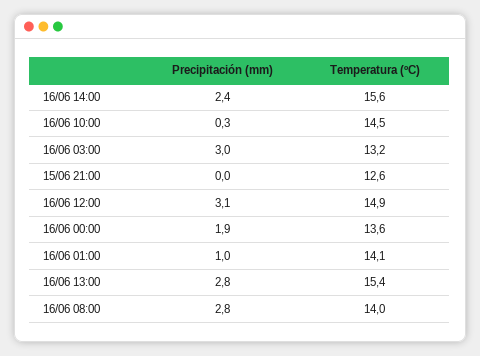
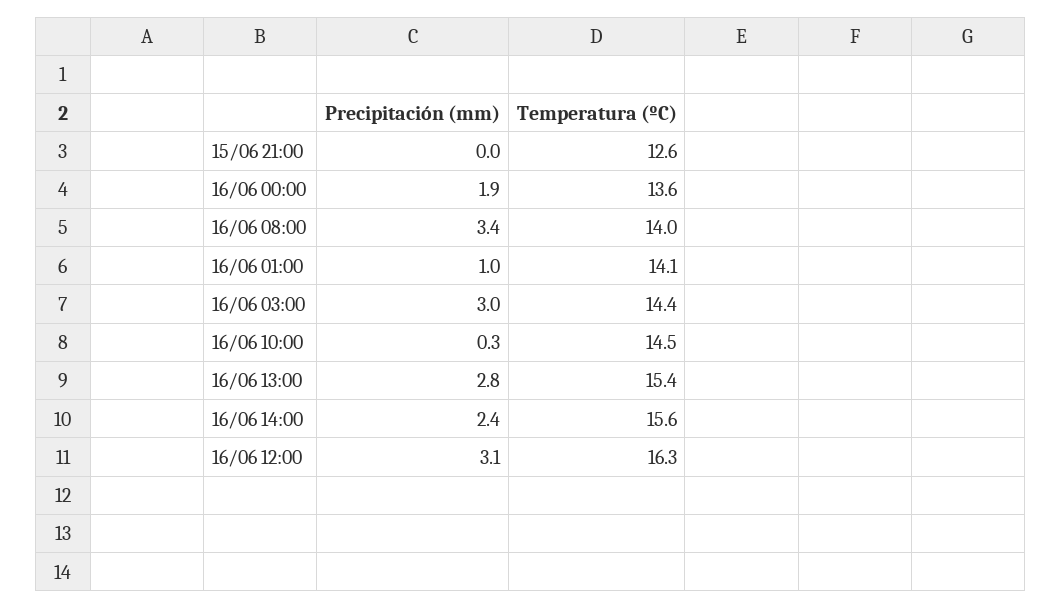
  {
    "Precipitación (mm)": {
      "16/06 14:00": 2.4,
      "16/06 10:00": 0.3,
      "16/06 03:00": 3,
      "15/06 21:00": 0,
      "16/06 12:00": 3.1,
      "16/06 00:00": 1.9,
      "16/06 01:00": 1,
      "16/06 13:00": 2.8,
-     "16/06 08:00": 2.8
+     "16/06 08:00": 3.4
    },
    "Temperatura (ºC)": {
      "16/06 14:00": 15.6,
      "16/06 10:00": 14.5,
-     "16/06 03:00": 13.2,
+     "16/06 03:00": 14.4,
      "15/06 21:00": 12.6,
-     "16/06 12:00": 14.9,
+     "16/06 12:00": 16.3,
      "16/06 00:00": 13.6,
      "16/06 01:00": 14.1,
      "16/06 13:00": 15.4,
      "16/06 08:00": 14
    }
  }

